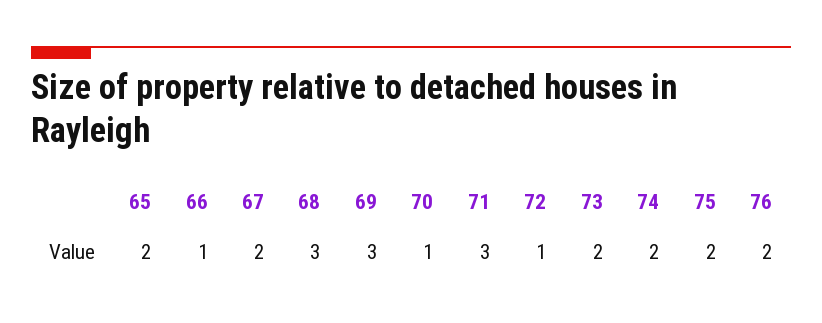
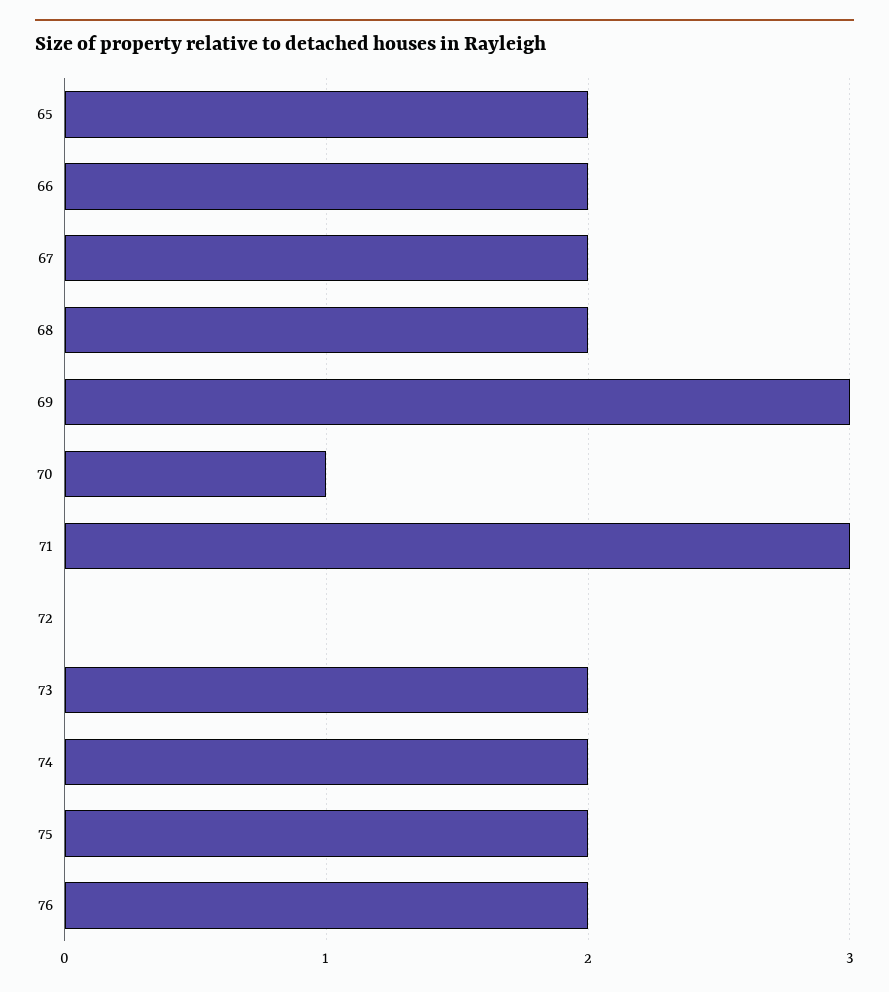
  {
    "65": 2,
-   "66": 1,
+   "66": 2,
    "67": 2,
-   "68": 3,
+   "68": 2,
    "69": 3,
    "70": 1,
    "71": 3,
-   "72": 1,
+   "72": 0,
    "73": 2,
    "74": 2,
    "75": 2,
    "76": 2
  }

